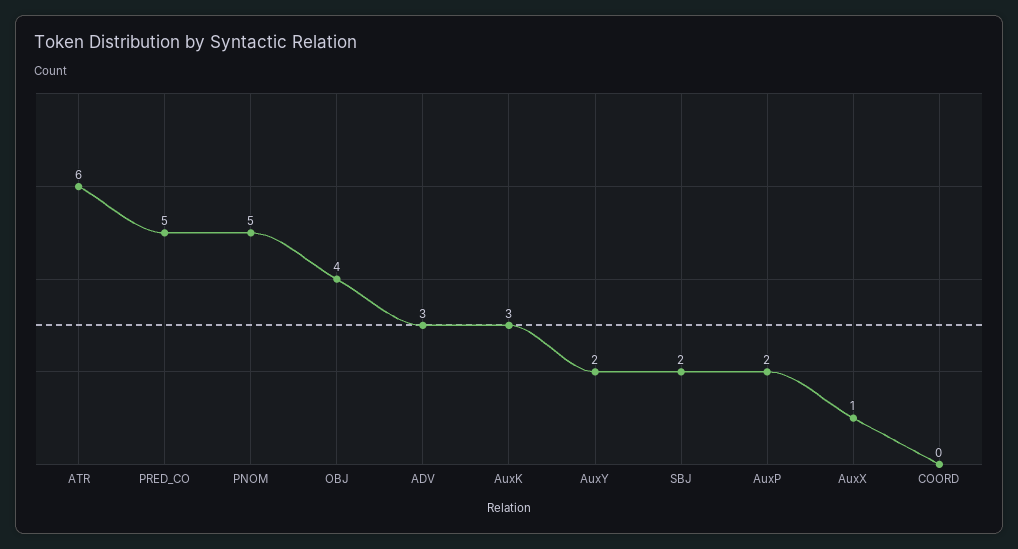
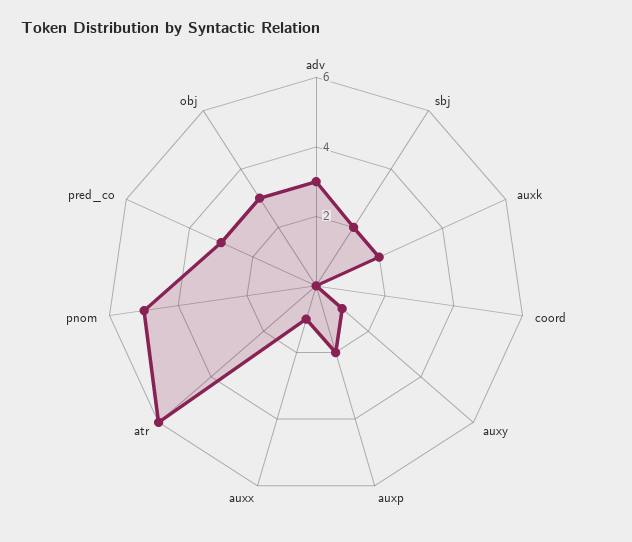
  {
    "ATR": 6,
-   "PRED_CO": 5,
+   "PRED_CO": 3,
    "PNOM": 5,
-   "OBJ": 4,
+   "OBJ": 3,
    "ADV": 3,
-   "AuxK": 3,
+   "AuxK": 2,
-   "AuxY": 2,
+   "AuxY": 1,
    "SBJ": 2,
    "AuxP": 2,
    "AuxX": 1,
    "COORD": 0
  }

